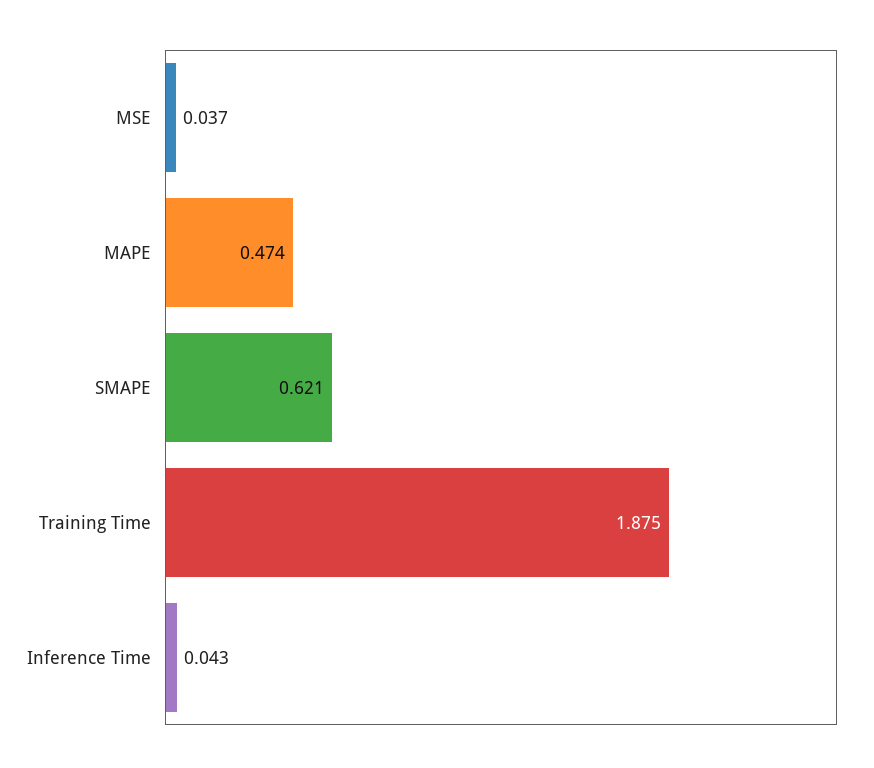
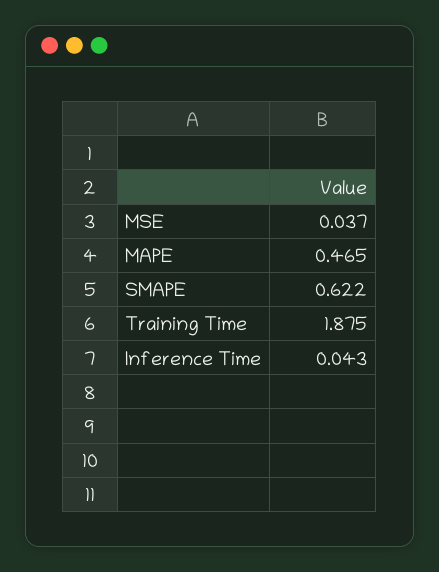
  {
    "MSE": 0.037,
-   "MAPE": 0.474,
+   "MAPE": 0.465,
-   "SMAPE": 0.621,
+   "SMAPE": 0.622,
    "Training Time": 1.875,
    "Inference Time": 0.043
  }

